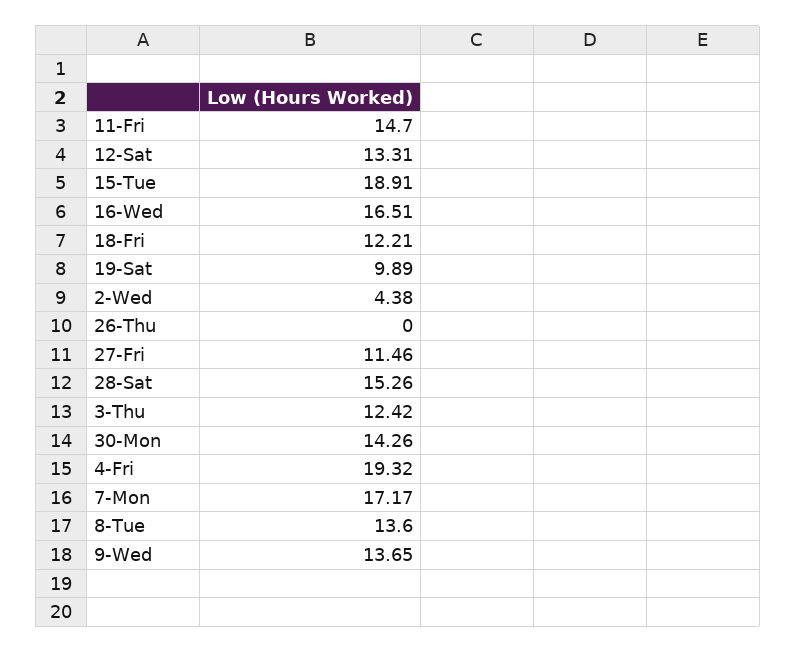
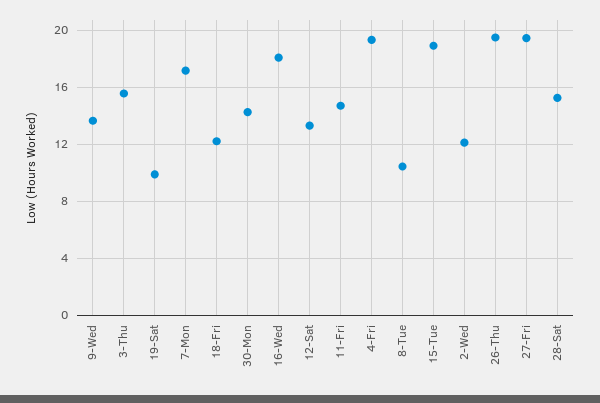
  {
    "11-Fri": 14.7,
    "12-Sat": 13.31,
    "15-Tue": 18.91,
-   "16-Wed": 16.51,
+   "16-Wed": 18,
    "18-Fri": 12.21,
    "19-Sat": 9.89,
-   "2-Wed": 4.38,
+   "2-Wed": 12,
-   "26-Thu": 0,
+   "26-Thu": 19.5,
-   "27-Fri": 11.46,
+   "27-Fri": 19.5,
    "28-Sat": 15.26,
-   "3-Thu": 12.42,
+   "3-Thu": 15.5,
    "30-Mon": 14.26,
    "4-Fri": 19.32,
    "7-Mon": 17.17,
-   "8-Tue": 13.6,
+   "8-Tue": 10.5,
    "9-Wed": 13.65
  }

